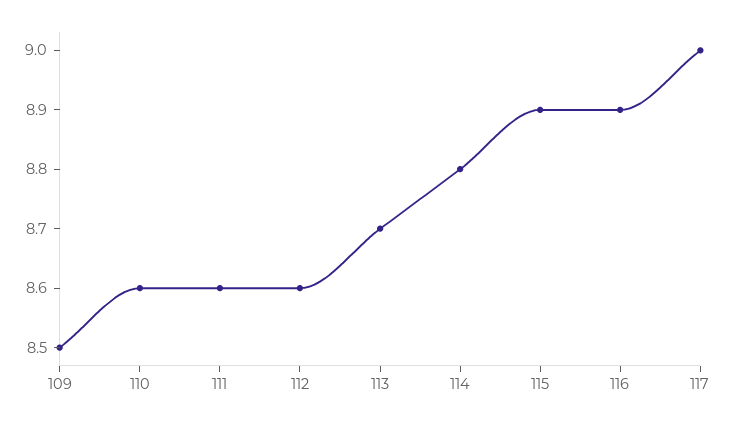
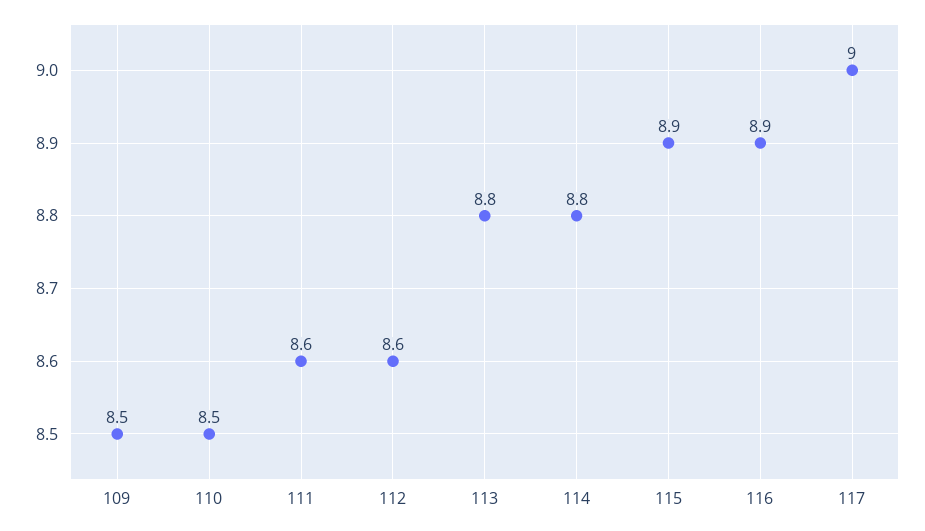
  {
    "109": 8.5,
-   "110": 8.6,
+   "110": 8.5,
    "111": 8.6,
    "112": 8.6,
-   "113": 8.7,
+   "113": 8.8,
    "114": 8.8,
    "115": 8.9,
    "116": 8.9,
    "117": 9
  }

